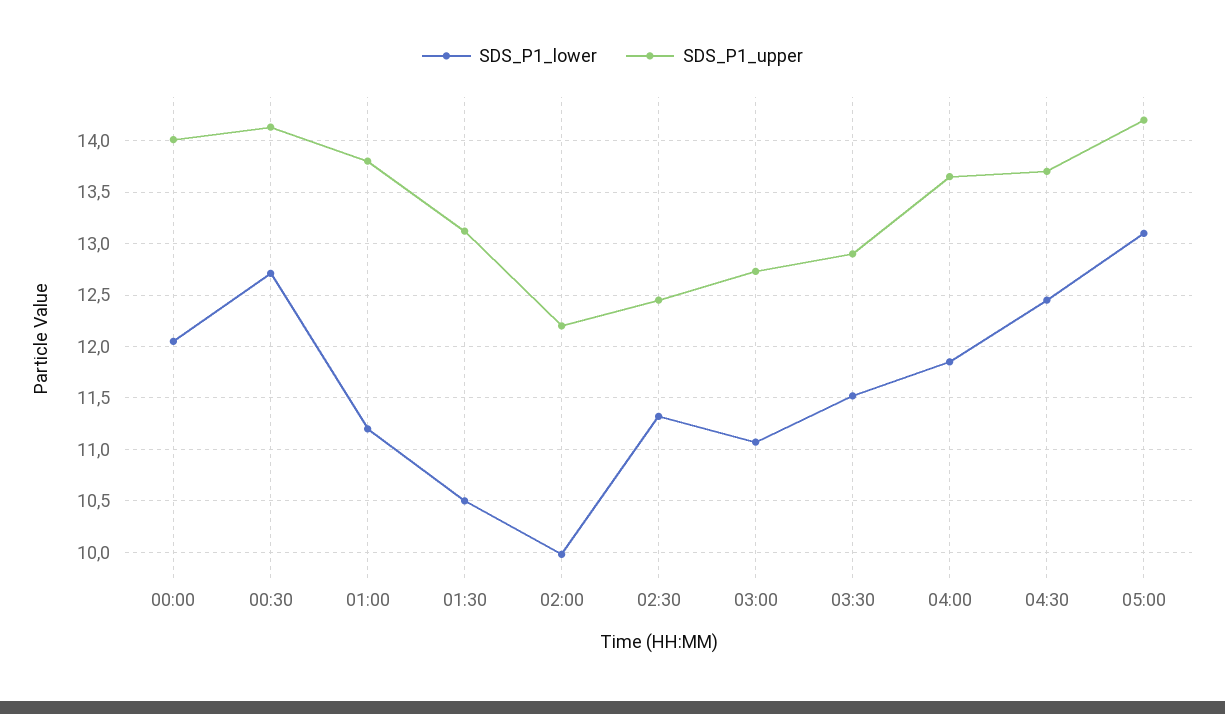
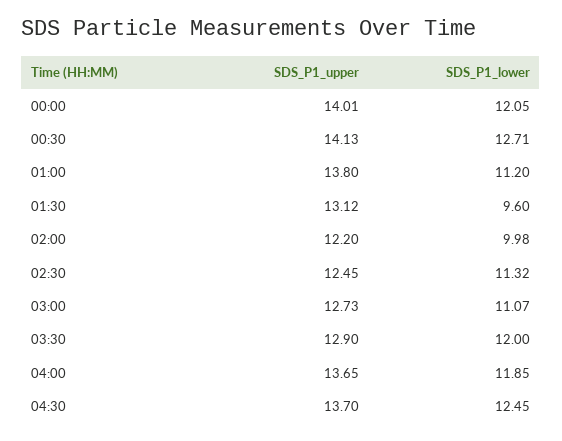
  {
    "SDS_P1_lower": {
      "00:00": 12.05,
      "00:30": 12.71,
      "01:00": 11.2,
-     "01:30": 10.5,
+     "01:30": 9.6,
      "02:00": 9.98,
      "02:30": 11.32,
      "03:00": 11.07,
-     "03:30": 11.5,
+     "03:30": 12,
      "04:00": 11.85,
-     "04:30": 12.45,
+     "04:30": 12.45
-     "05:00": 13.1
    },
    "SDS_P1_upper": {
      "00:00": 14.01,
      "00:30": 14.13,
      "01:00": 13.8,
      "01:30": 13.12,
      "02:00": 12.2,
      "02:30": 12.45,
      "03:00": 12.73,
      "03:30": 12.9,
      "04:00": 13.65,
-     "04:30": 13.7,
+     "04:30": 13.7
-     "05:00": 14.2
    }
  }

